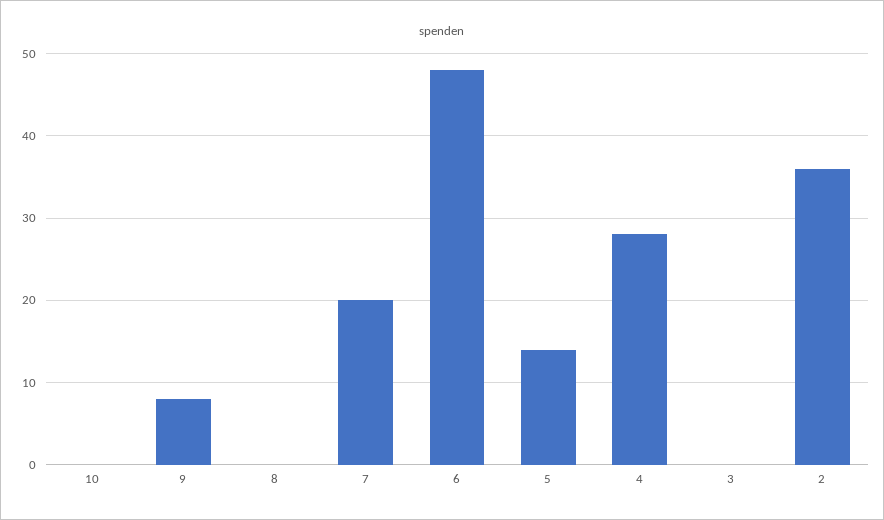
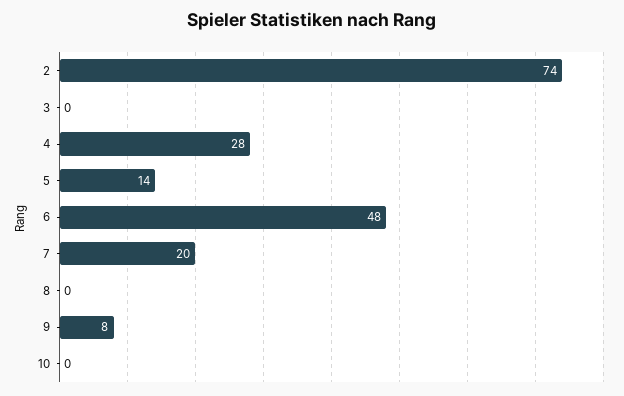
  {
    "10": 0,
    "9": 8,
    "8": 0,
    "7": 20,
    "6": 48,
    "5": 14,
    "4": 28,
    "3": 0,
-   "2": 36
+   "2": 74
  }

